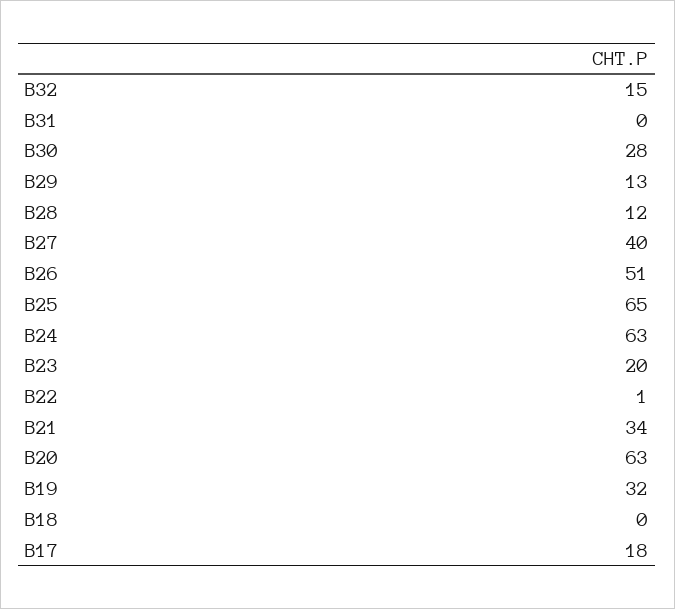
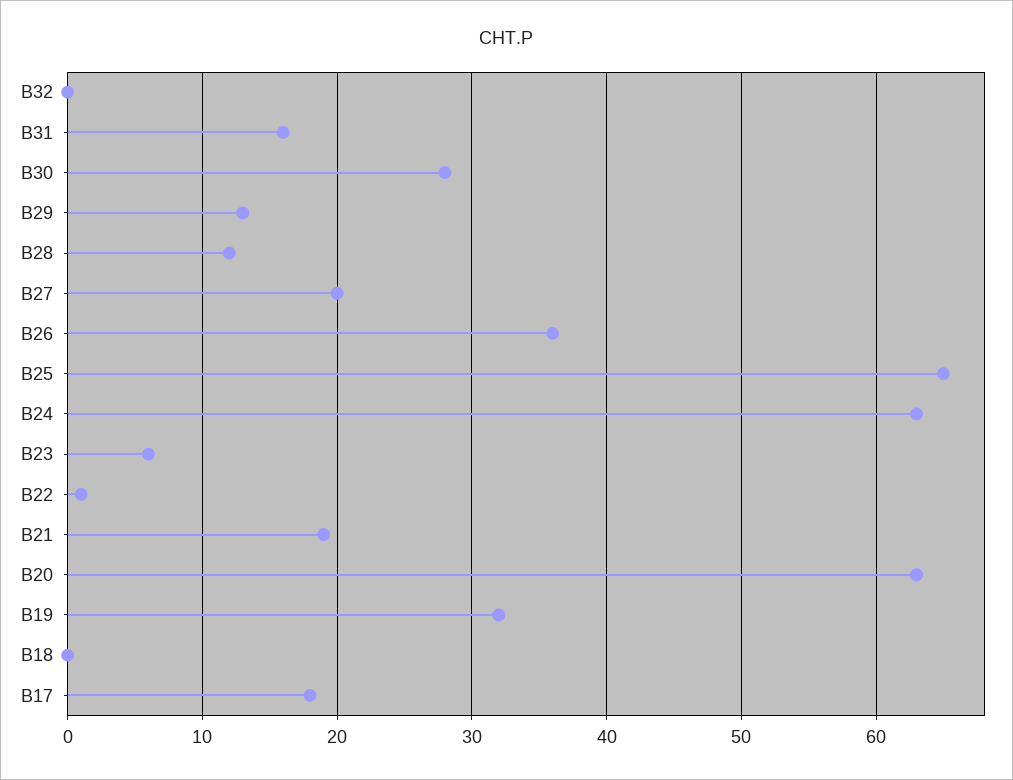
  {
-   "B32": 15,
+   "B32": 0,
-   "B31": 0,
+   "B31": 16,
    "B30": 28,
    "B29": 13,
    "B28": 12,
-   "B27": 40,
+   "B27": 20,
-   "B26": 51,
+   "B26": 36,
    "B25": 65,
    "B24": 63,
-   "B23": 20,
+   "B23": 6,
    "B22": 1,
-   "B21": 34,
+   "B21": 19,
    "B20": 63,
    "B19": 32,
    "B18": 0,
    "B17": 18
  }

